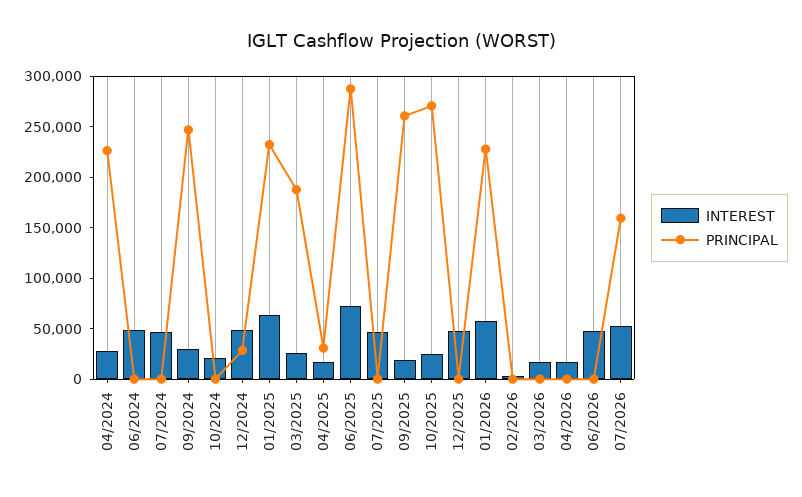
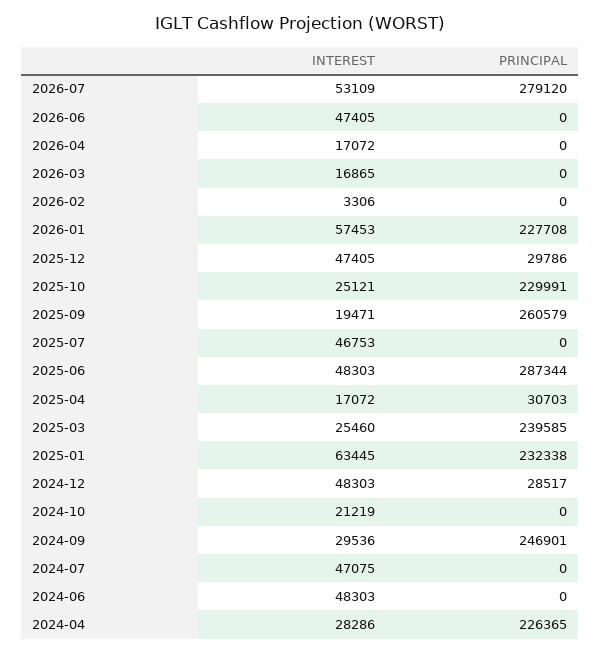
  {
    "INTEREST": {
      "04/2024": 28286,
      "06/2024": 48303,
      "07/2024": 47075,
      "09/2024": 29536,
      "10/2024": 21219,
      "12/2024": 48303,
      "01/2025": 63445,
      "03/2025": 25460,
      "04/2025": 17072,
-     "06/2025": 70000,
+     "06/2025": 48303,
      "07/2025": 46753,
      "09/2025": 19471,
      "10/2025": 25121,
      "12/2025": 47405,
      "01/2026": 57453,
      "02/2026": 3306,
      "03/2026": 16865,
      "04/2026": 17072,
      "06/2026": 47405,
      "07/2026": 53109
    },
    "PRINCIPAL": {
      "04/2024": 226365,
      "06/2024": 0,
      "07/2024": 0,
      "09/2024": 246901,
      "10/2024": 0,
      "12/2024": 28517,
      "01/2025": 232338,
-     "03/2025": 190000,
+     "03/2025": 239585,
      "04/2025": 30703,
      "06/2025": 287344,
      "07/2025": 0,
      "09/2025": 260579,
-     "10/2025": 270000,
+     "10/2025": 229991,
-     "12/2025": 0,
+     "12/2025": 29786,
      "01/2026": 227708,
      "02/2026": 0,
      "03/2026": 0,
      "04/2026": 0,
      "06/2026": 0,
-     "07/2026": 160000
+     "07/2026": 279120
    }
  }

